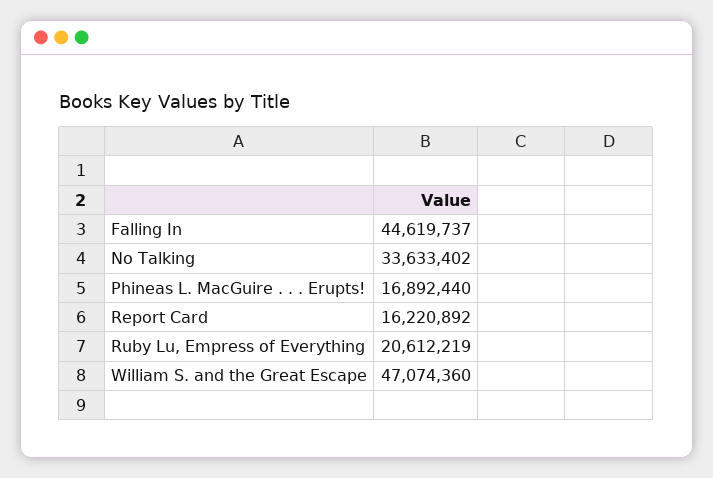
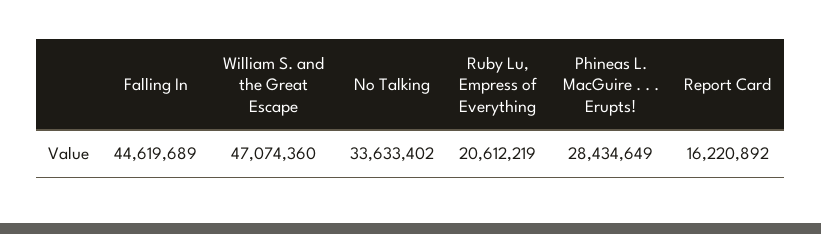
  {
-   "Falling In": 44619737,
+   "Falling In": 44619689,
    "No Talking": 33633402,
-   "Phineas L. MacGuire . . . Erupts!": 16892440,
+   "Phineas L. MacGuire . . . Erupts!": 28434649,
    "Report Card": 16220892,
    "Ruby Lu, Empress of Everything": 20612219,
    "William S. and the Great Escape": 47074360
  }

